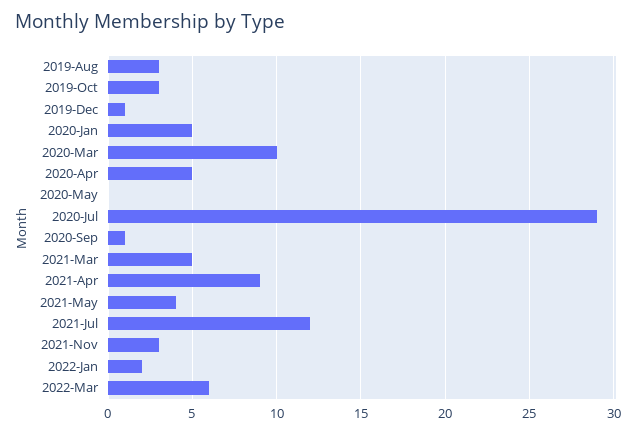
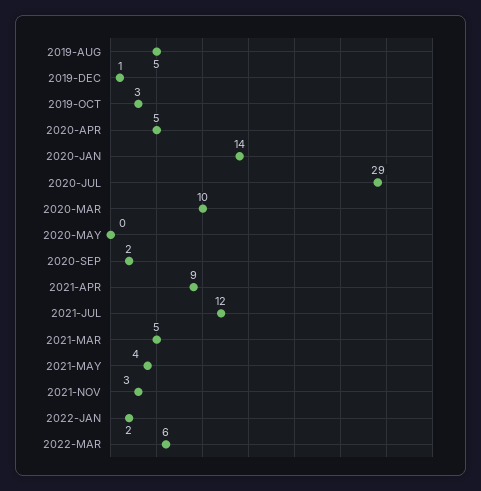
  {
-   "2019-Aug": 3,
+   "2019-Aug": 5,
    "2019-Oct": 3,
    "2019-Dec": 1,
-   "2020-Jan": 5,
+   "2020-Jan": 14,
    "2020-Mar": 10,
    "2020-Apr": 5,
    "2020-May": 0,
    "2020-Jul": 29,
-   "2020-Sep": 1,
+   "2020-Sep": 2,
    "2021-Mar": 5,
    "2021-Apr": 9,
    "2021-May": 4,
    "2021-Jul": 12,
    "2021-Nov": 3,
    "2022-Jan": 2,
    "2022-Mar": 6
  }

